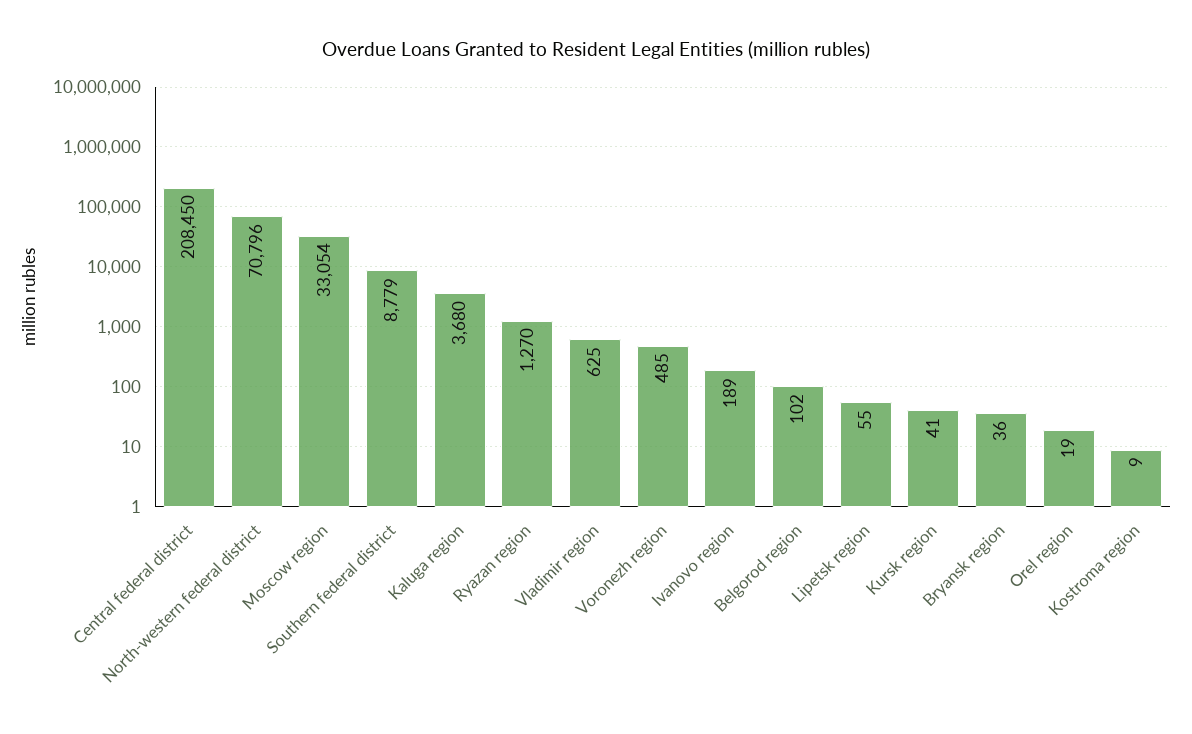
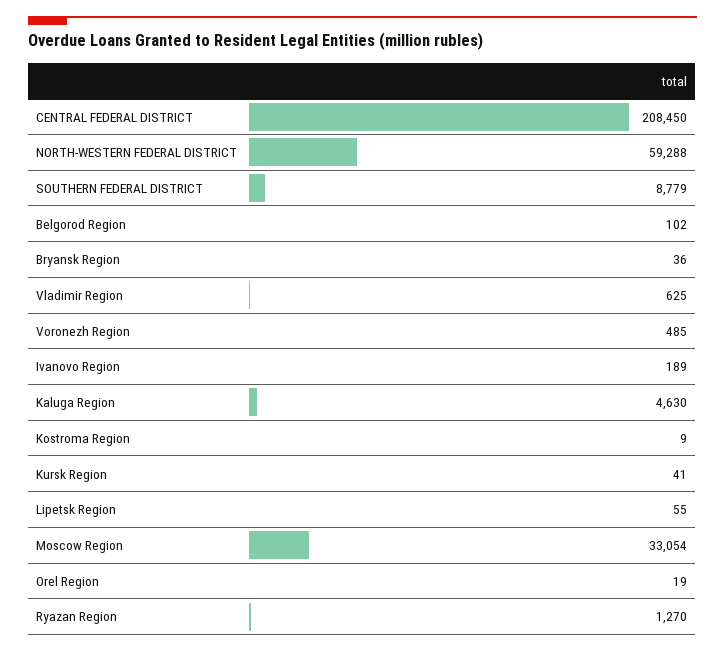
  {
    "Central federal district": 208450,
-   "North-western federal district": 70796,
+   "North-western federal district": 59288,
    "Moscow region": 33054,
    "Southern federal district": 8779,
-   "Kaluga region": 3680,
+   "Kaluga region": 4630,
    "Ryazan region": 1270,
    "Vladimir region": 625,
    "Voronezh region": 485,
    "Ivanovo region": 189,
    "Belgorod region": 102,
    "Lipetsk region": 55,
    "Kursk region": 41,
    "Bryansk region": 36,
    "Orel region": 19,
    "Kostroma region": 9
  }

